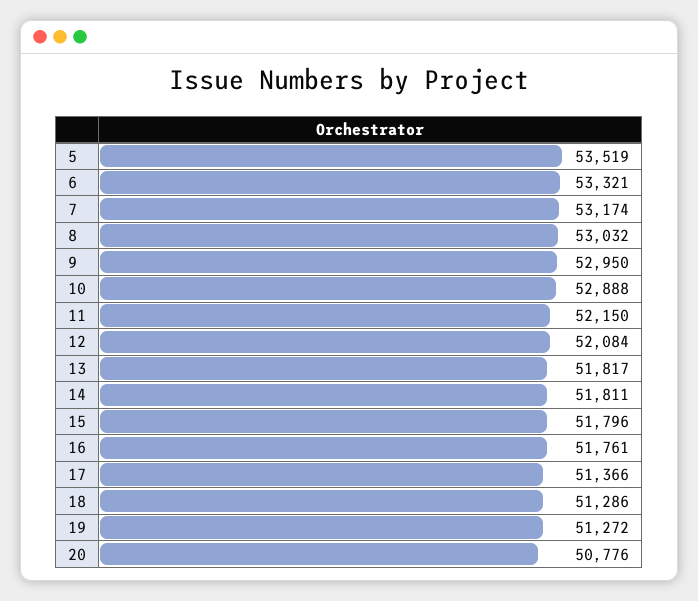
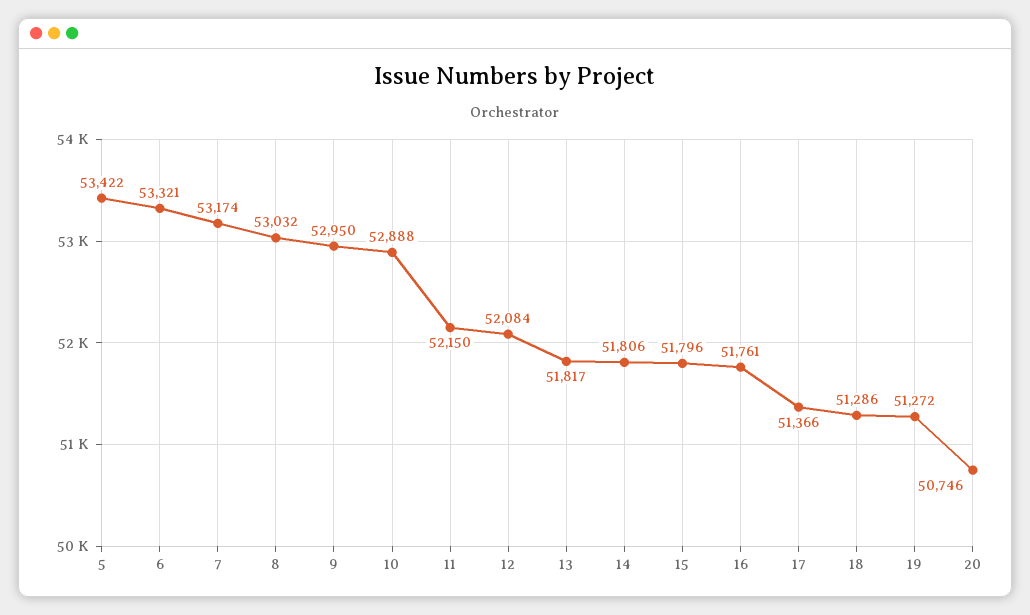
  {
-   "5": 53519,
+   "5": 53422,
    "6": 53321,
    "7": 53174,
    "8": 53032,
    "9": 52950,
    "10": 52888,
    "11": 52150,
    "12": 52084,
    "13": 51817,
-   "14": 51811,
+   "14": 51806,
    "15": 51796,
    "16": 51761,
    "17": 51366,
    "18": 51286,
    "19": 51272,
-   "20": 50776
+   "20": 50746
  }

